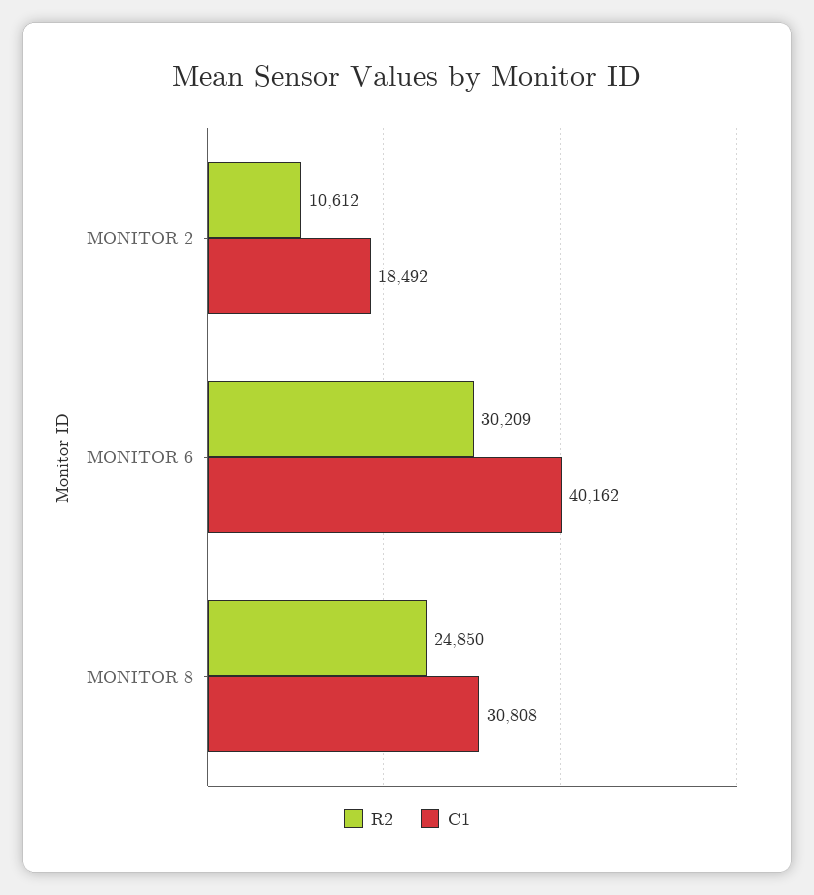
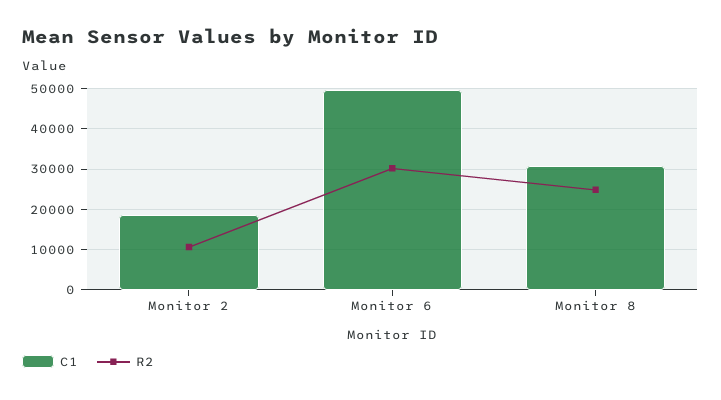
  {
    "R2": {
      "MONITOR 2": 10612,
      "MONITOR 6": 30209,
      "MONITOR 8": 24850
    },
    "C1": {
      "MONITOR 2": 18492,
-     "MONITOR 6": 40162,
+     "MONITOR 6": 50000,
      "MONITOR 8": 30808
    }
  }

